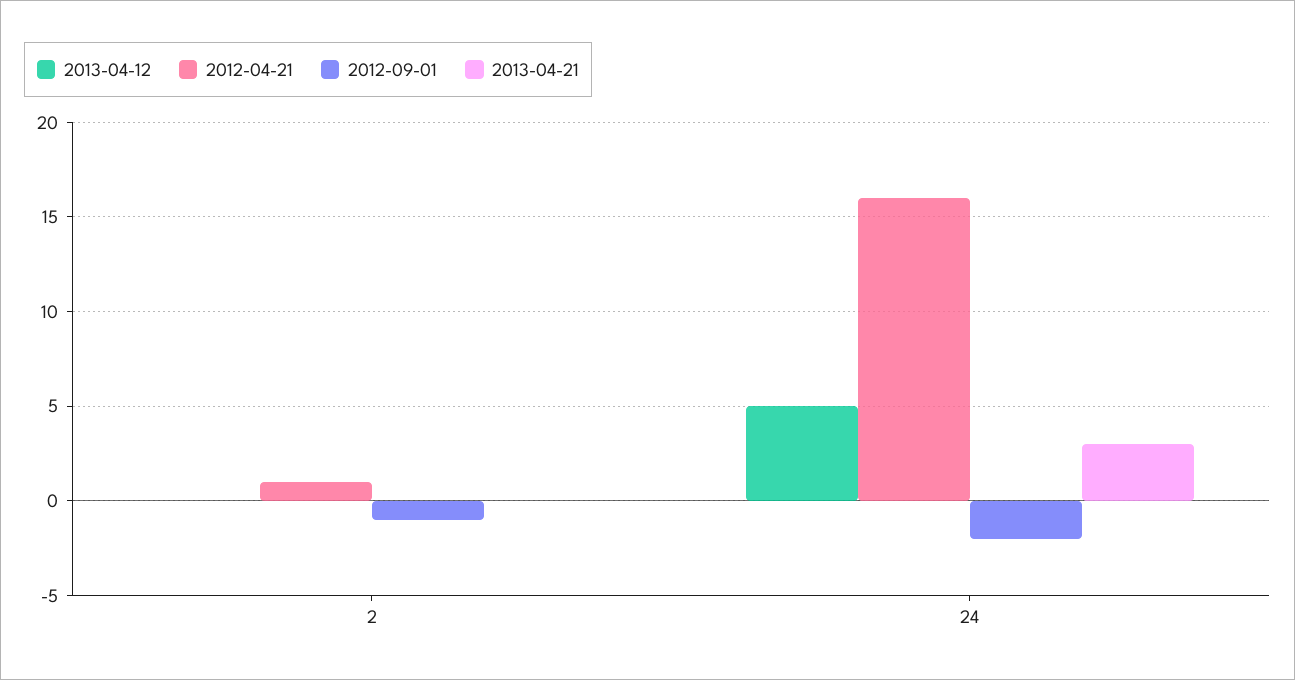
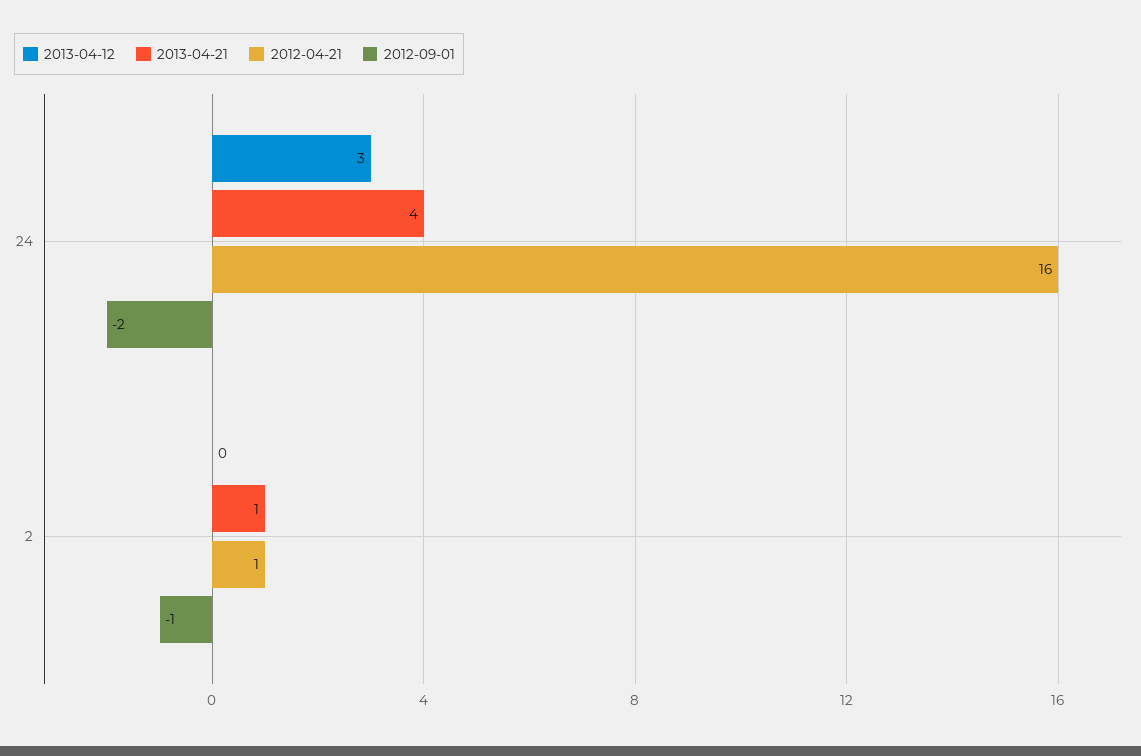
  {
    "2013-04-12": {
      "2": 0,
-     "24": 5
+     "24": 3
    },
    "2012-04-21": {
      "2": 1,
      "24": 16
    },
    "2012-09-01": {
      "2": -1,
      "24": -2
    },
    "2013-04-21": {
-     "2": 0,
+     "2": 1,
-     "24": 3
+     "24": 4
    }
  }

